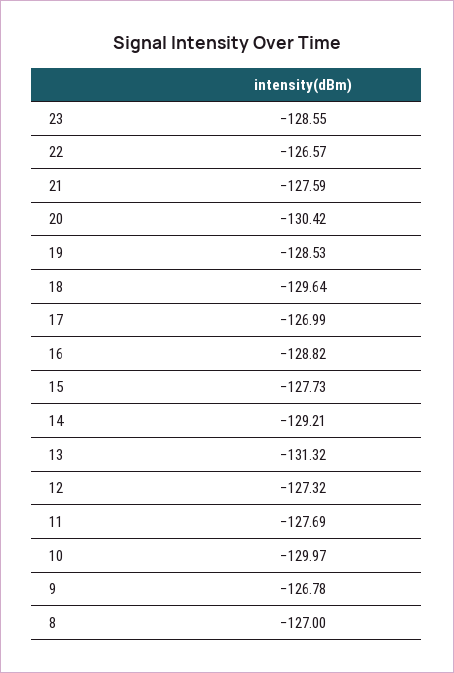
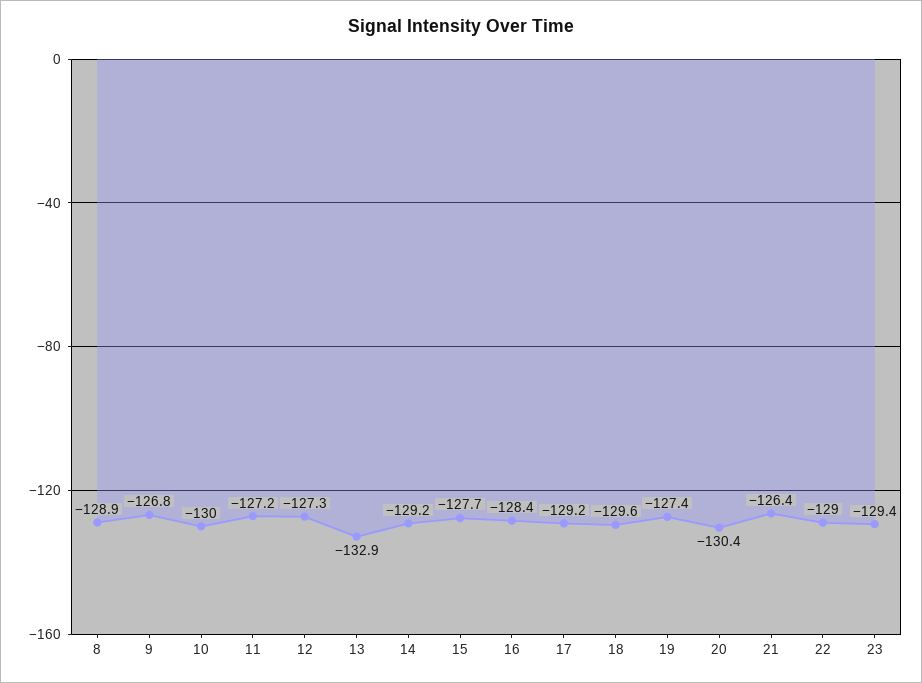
  {
-   "23": -128.55,
+   "23": -129.4,
-   "22": -126.57,
+   "22": -129,
-   "21": -127.59,
+   "21": -126.4,
    "20": -130.42,
-   "19": -128.53,
+   "19": -127.4,
    "18": -129.64,
-   "17": -126.99,
+   "17": -129.2,
-   "16": -128.82,
+   "16": -128.4,
    "15": -127.73,
    "14": -129.21,
-   "13": -131.32,
+   "13": -132.9,
    "12": -127.32,
-   "11": -127.69,
+   "11": -127.2,
    "10": -129.97,
    "9": -126.78,
-   "8": -127
+   "8": -128.9
  }

